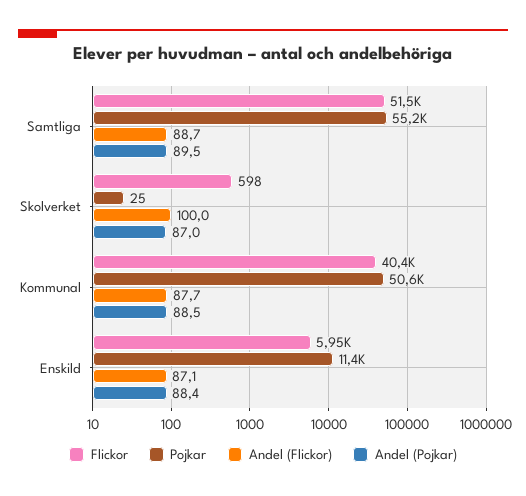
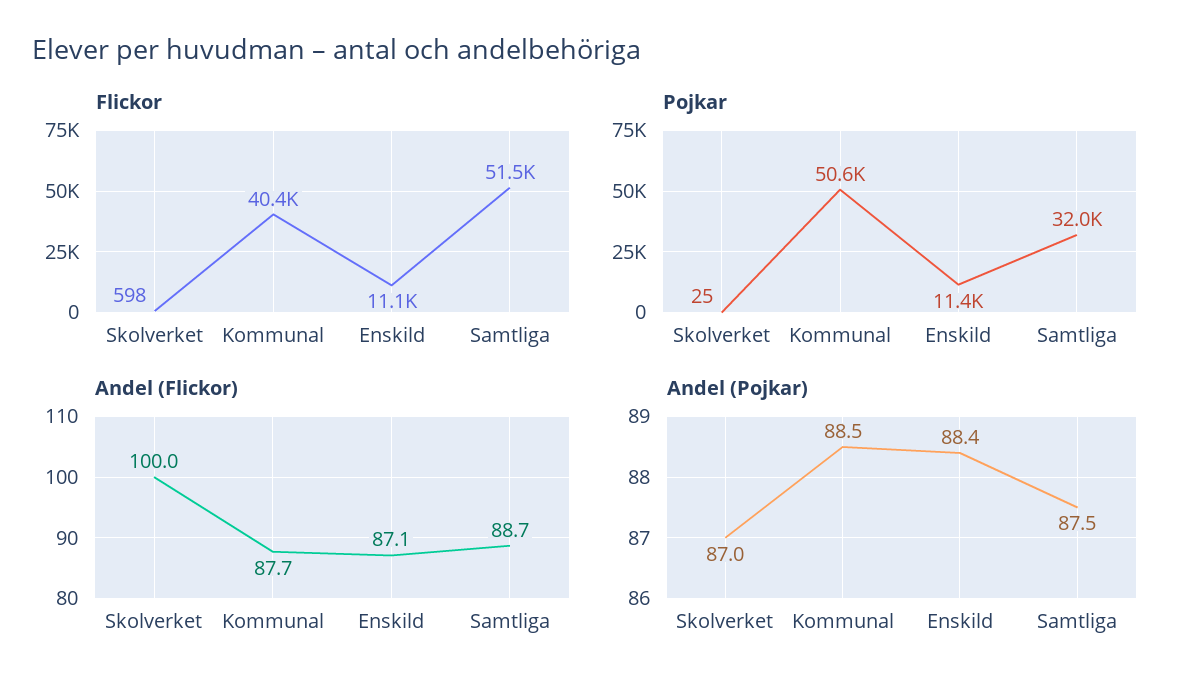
  {
    "Flickor": {
      "Samtliga": 51500,
      "Skolverket": 598,
      "Kommunal": 40400,
-     "Enskild": 5950
+     "Enskild": 11100
    },
    "Pojkar": {
-     "Samtliga": 55200,
+     "Samtliga": 32000,
      "Skolverket": 25,
      "Kommunal": 50600,
      "Enskild": 11400
    },
    "Andel (Flickor)": {
      "Samtliga": 88.7,
      "Skolverket": 100,
      "Kommunal": 87.7,
      "Enskild": 87.1
    },
    "Andel (Pojkar)": {
-     "Samtliga": 89.5,
+     "Samtliga": 87.5,
      "Skolverket": 87,
      "Kommunal": 88.5,
      "Enskild": 88.4
    }
  }

